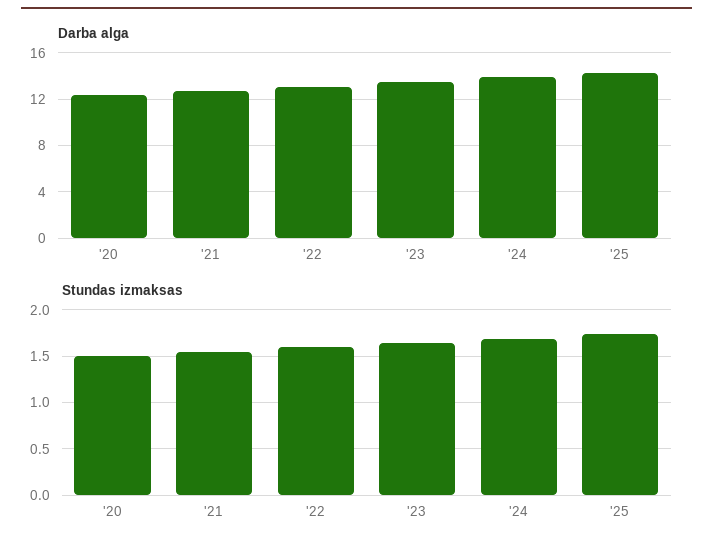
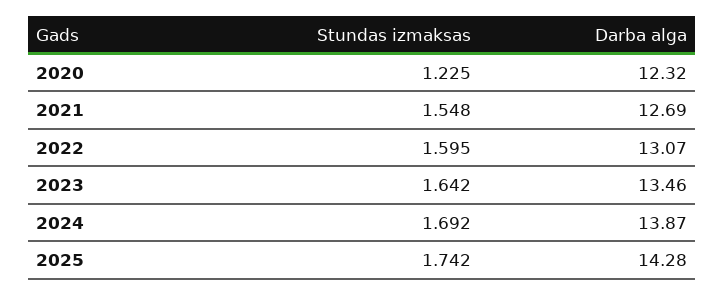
  {
    "Darba alga": {
      "'20": 12.32,
      "'21": 12.69,
      "'22": 13.07,
      "'23": 13.46,
      "'24": 13.87,
      "'25": 14.28
    },
    "Stundas izmaksas": {
-     "'20": 1.5,
+     "'20": 1.225,
      "'21": 1.548,
      "'22": 1.595,
      "'23": 1.642,
      "'24": 1.692,
      "'25": 1.742
    }
  }

